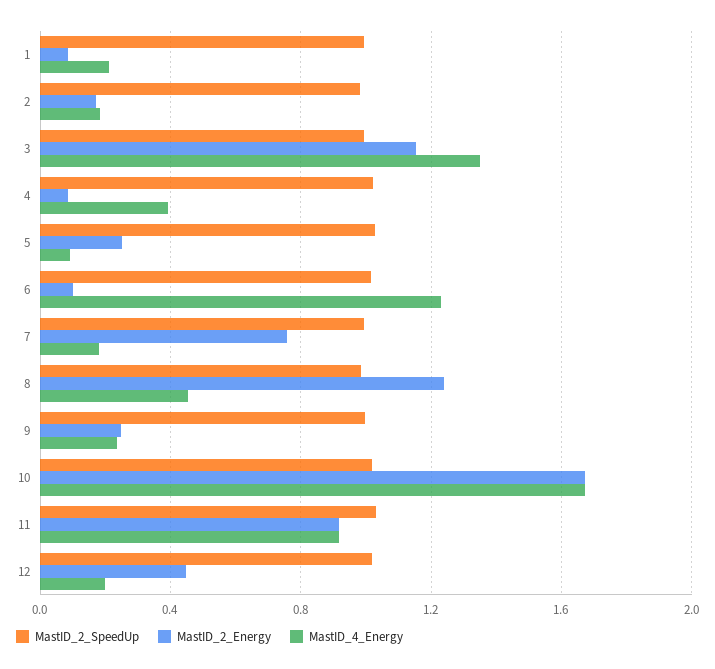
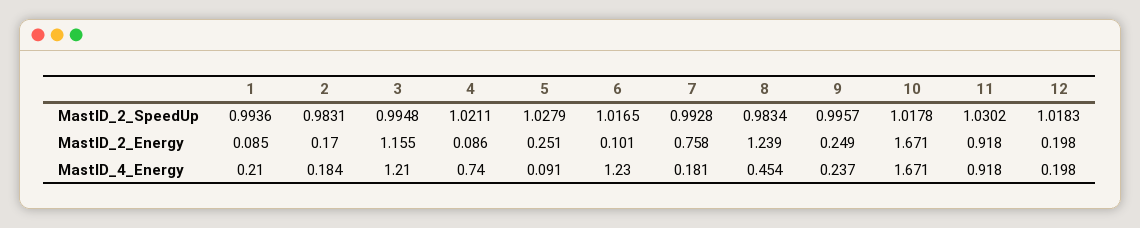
  {
    "MastID_2_SpeedUp": {
      "1": 0.9936,
      "2": 0.9831,
      "3": 0.9948,
      "4": 1.0211,
      "5": 1.0279,
      "6": 1.0165,
      "7": 0.9928,
      "8": 0.9834,
      "9": 0.9957,
      "10": 1.0178,
      "11": 1.0302,
      "12": 1.0183
    },
    "MastID_2_Energy": {
      "1": 0.085,
      "2": 0.17,
      "3": 1.155,
      "4": 0.086,
      "5": 0.251,
      "6": 0.101,
      "7": 0.758,
      "8": 1.239,
      "9": 0.249,
      "10": 1.671,
      "11": 0.918,
-     "12": 0.45
+     "12": 0.198
    },
    "MastID_4_Energy": {
      "1": 0.21,
      "2": 0.184,
-     "3": 1.35,
+     "3": 1.21,
-     "4": 0.4,
+     "4": 0.74,
      "5": 0.091,
      "6": 1.23,
      "7": 0.181,
      "8": 0.454,
      "9": 0.237,
      "10": 1.671,
      "11": 0.918,
      "12": 0.198
    }
  }

